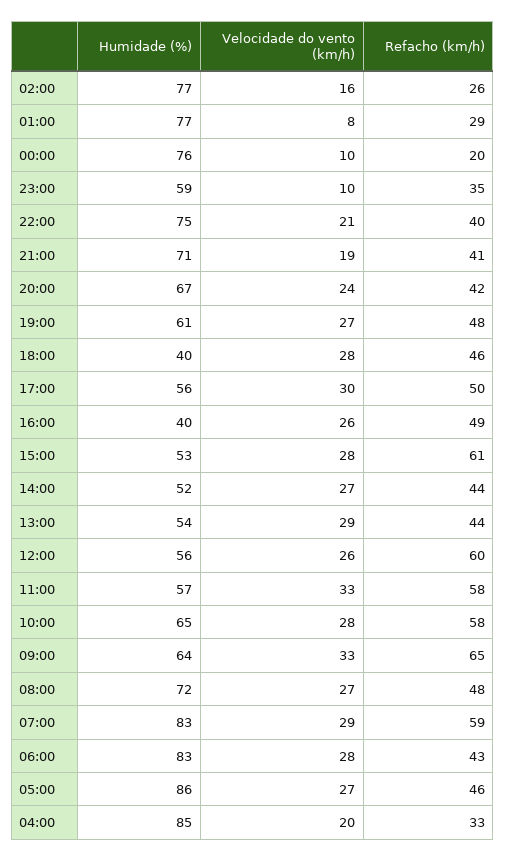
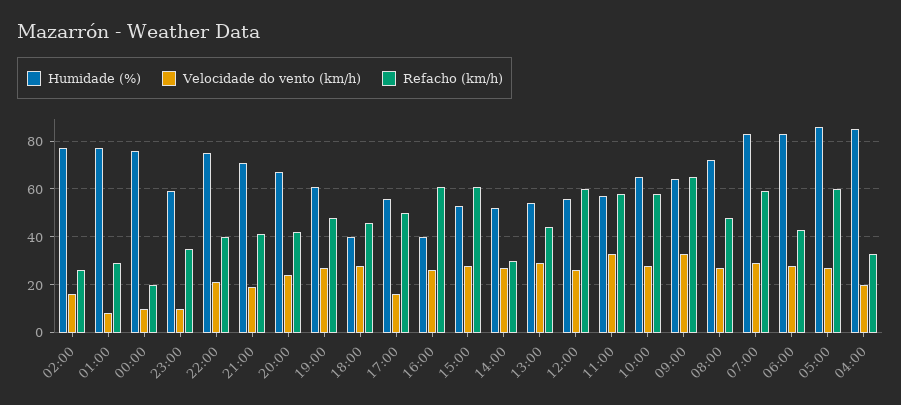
  {
    "Humidade (%)": {
      "02:00": 77,
      "01:00": 77,
      "00:00": 76,
      "23:00": 59,
      "22:00": 75,
      "21:00": 71,
      "20:00": 67,
      "19:00": 61,
      "18:00": 40,
      "17:00": 56,
      "16:00": 40,
      "15:00": 53,
      "14:00": 52,
      "13:00": 54,
      "12:00": 56,
      "11:00": 57,
      "10:00": 65,
      "09:00": 64,
      "08:00": 72,
      "07:00": 83,
      "06:00": 83,
      "05:00": 86,
      "04:00": 85
    },
    "Velocidade do vento (km/h)": {
      "02:00": 16,
      "01:00": 8,
      "00:00": 10,
      "23:00": 10,
      "22:00": 21,
      "21:00": 19,
      "20:00": 24,
      "19:00": 27,
      "18:00": 28,
-     "17:00": 30,
+     "17:00": 15,
      "16:00": 26,
      "15:00": 28,
      "14:00": 27,
      "13:00": 29,
      "12:00": 26,
      "11:00": 33,
      "10:00": 28,
      "09:00": 33,
      "08:00": 27,
      "07:00": 29,
      "06:00": 28,
      "05:00": 27,
      "04:00": 20
    },
    "Refacho (km/h)": {
      "02:00": 26,
      "01:00": 29,
      "00:00": 20,
      "23:00": 35,
      "22:00": 40,
      "21:00": 41,
      "20:00": 42,
      "19:00": 48,
      "18:00": 46,
      "17:00": 50,
-     "16:00": 49,
+     "16:00": 60,
      "15:00": 61,
-     "14:00": 44,
+     "14:00": 30,
      "13:00": 44,
      "12:00": 60,
      "11:00": 58,
      "10:00": 58,
      "09:00": 65,
      "08:00": 48,
      "07:00": 59,
      "06:00": 43,
-     "05:00": 46,
+     "05:00": 60,
      "04:00": 33
    }
  }

